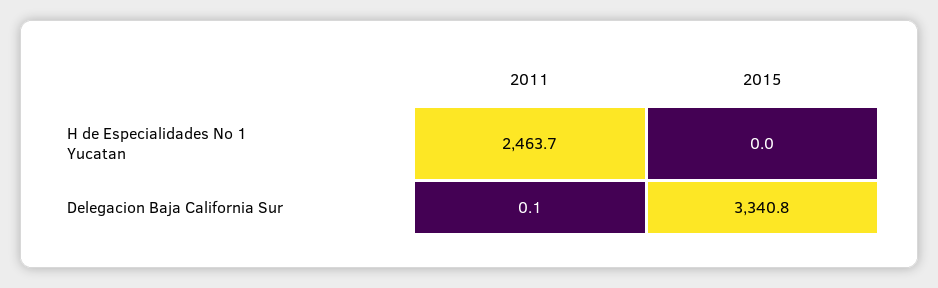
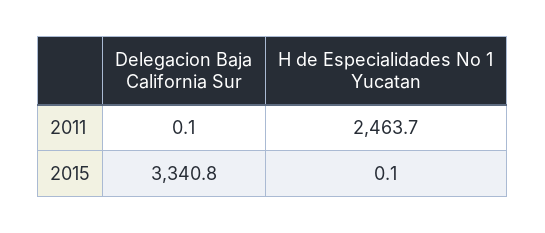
  {
    "2011": {
      "H de Especialidades No 1 Yucatan": 2463.7,
      "Delegacion Baja California Sur": 0.1
    },
    "2015": {
-     "H de Especialidades No 1 Yucatan": 0,
+     "H de Especialidades No 1 Yucatan": 0.1,
      "Delegacion Baja California Sur": 3340.8
    }
  }

